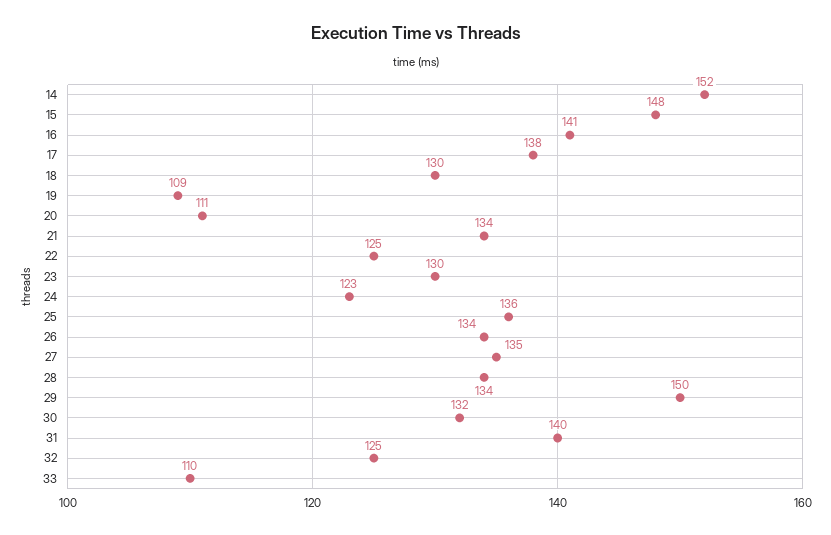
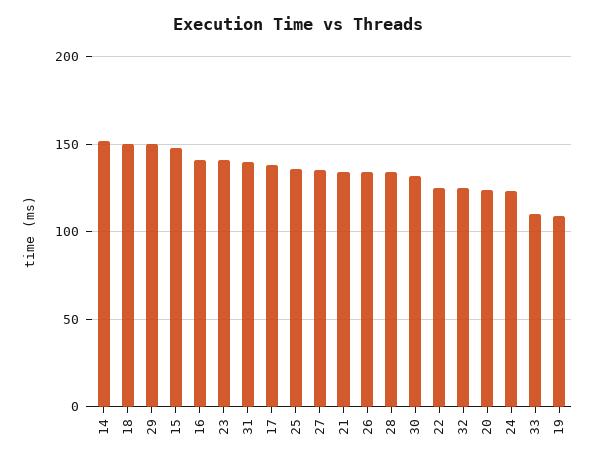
  {
    "14": 152,
    "15": 148,
    "16": 141,
    "17": 138,
-   "18": 130,
+   "18": 150,
    "19": 109,
-   "20": 111,
+   "20": 125,
    "21": 134,
    "22": 125,
-   "23": 130,
+   "23": 140,
    "24": 123,
    "25": 136,
    "26": 134,
    "27": 135,
    "28": 134,
    "29": 150,
    "30": 132,
    "31": 140,
    "32": 125,
    "33": 110
  }

